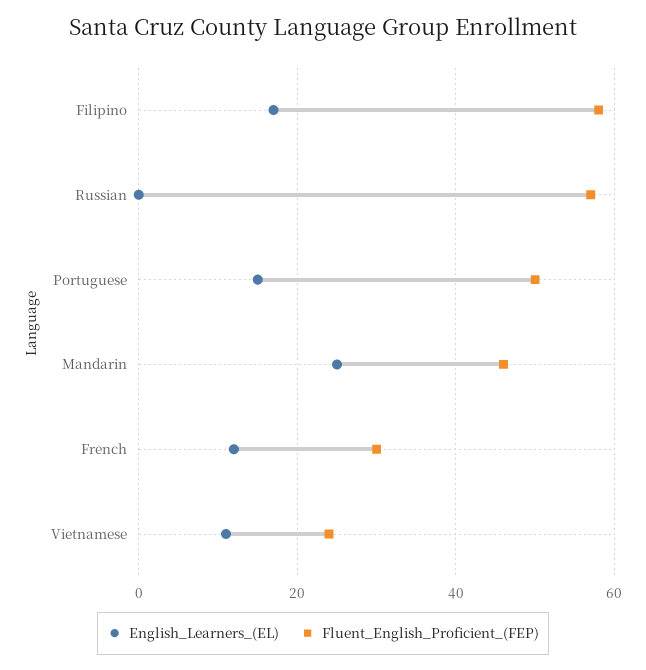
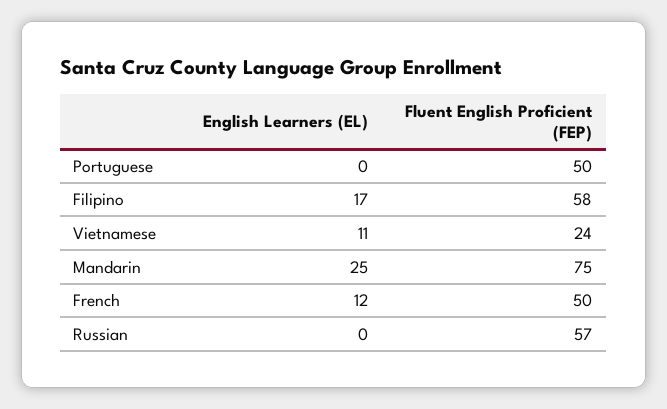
  {
    "English_Learners_(EL)": {
      "Filipino": 17,
      "Russian": 0,
-     "Portuguese": 15,
+     "Portuguese": 0,
      "Mandarin": 25,
      "French": 12,
      "Vietnamese": 11
    },
    "Fluent_English_Proficient_(FEP)": {
      "Filipino": 58,
      "Russian": 57,
      "Portuguese": 50,
-     "Mandarin": 45,
+     "Mandarin": 75,
-     "French": 30,
+     "French": 50,
      "Vietnamese": 24
    }
  }

